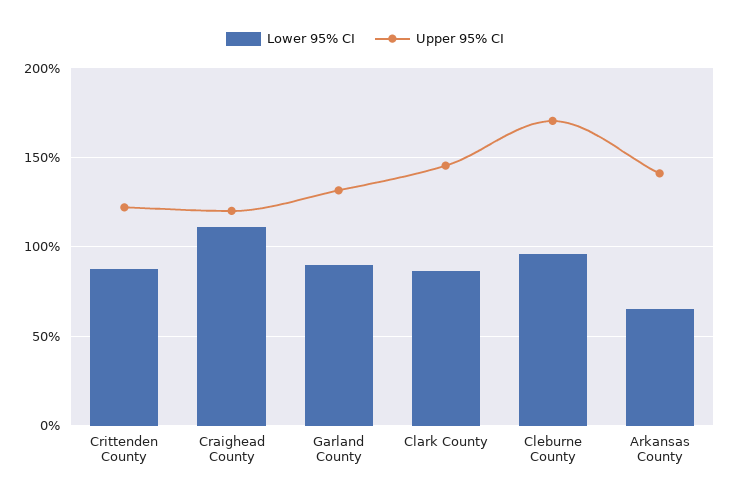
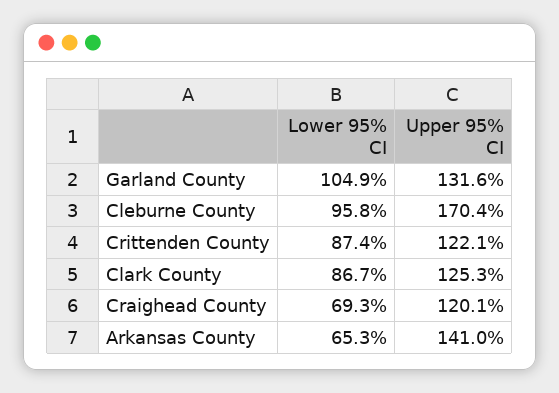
  {
    "Lower 95% CI": {
      "Crittenden County": 87.4,
-     "Craighead County": 110,
+     "Craighead County": 69.3,
-     "Garland County": 90,
+     "Garland County": 104.9,
      "Clark County": 86.7,
      "Cleburne County": 95.8,
      "Arkansas County": 65.3
    },
    "Upper 95% CI": {
      "Crittenden County": 122.1,
      "Craighead County": 120.1,
      "Garland County": 131.6,
-     "Clark County": 145,
+     "Clark County": 125.3,
      "Cleburne County": 170.4,
      "Arkansas County": 141
    }
  }

